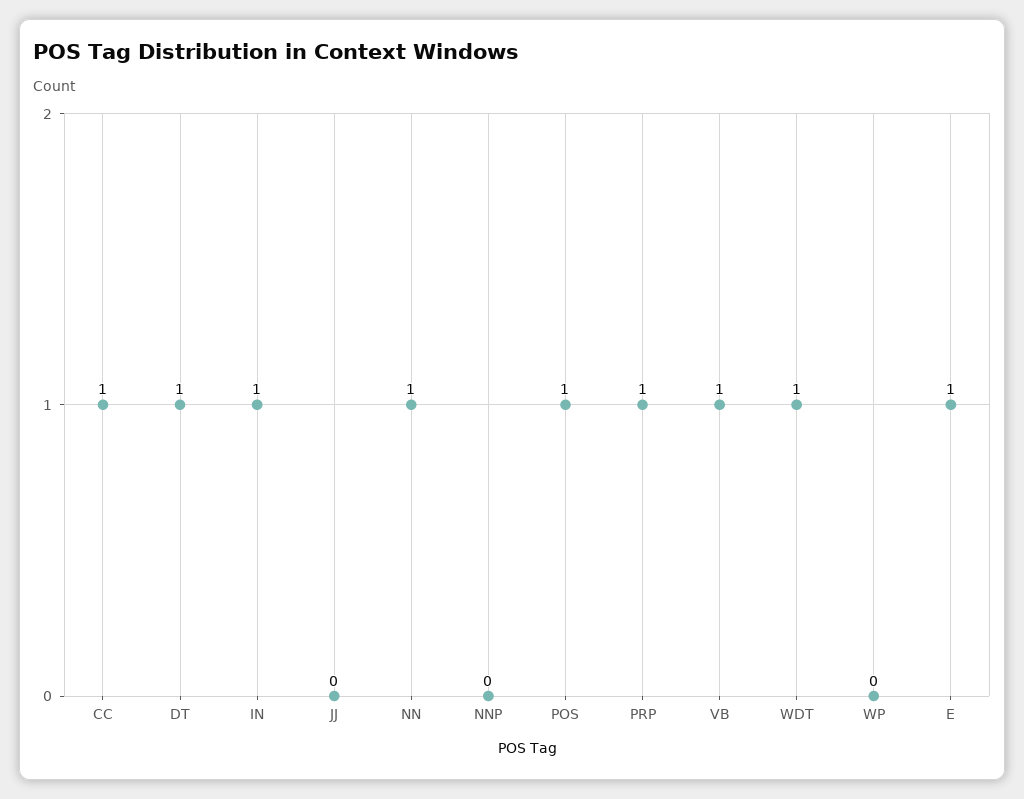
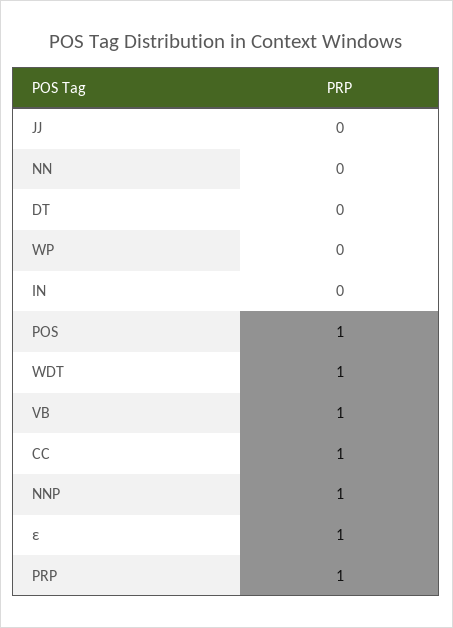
  {
    "CC": 1,
-   "DT": 1,
+   "DT": 0,
-   "IN": 1,
+   "IN": 0,
    "JJ": 0,
-   "NN": 1,
+   "NN": 0,
-   "NNP": 0,
+   "NNP": 1,
    "POS": 1,
    "PRP": 1,
    "VB": 1,
    "WDT": 1,
    "WP": 0,
    "Ε": 1
  }

